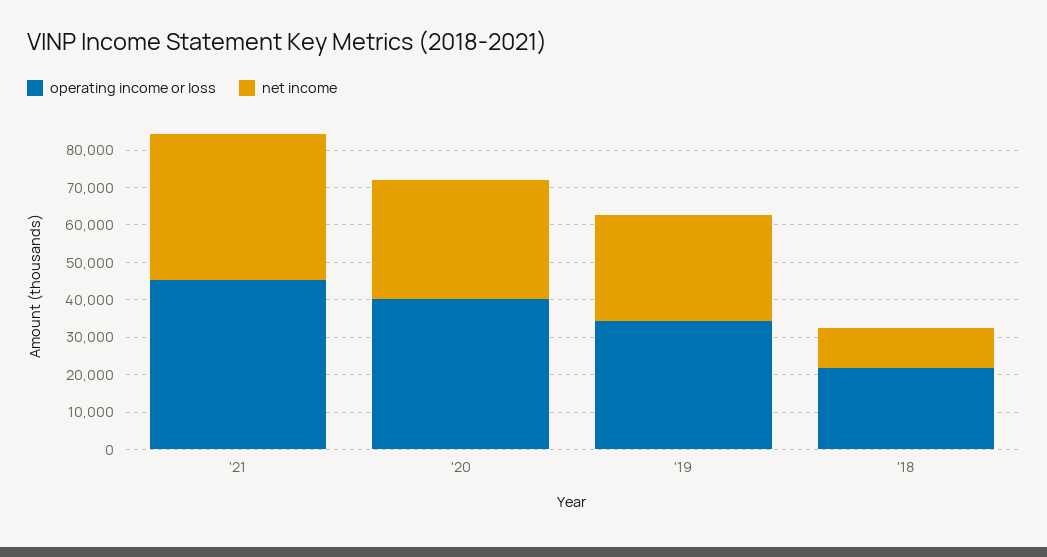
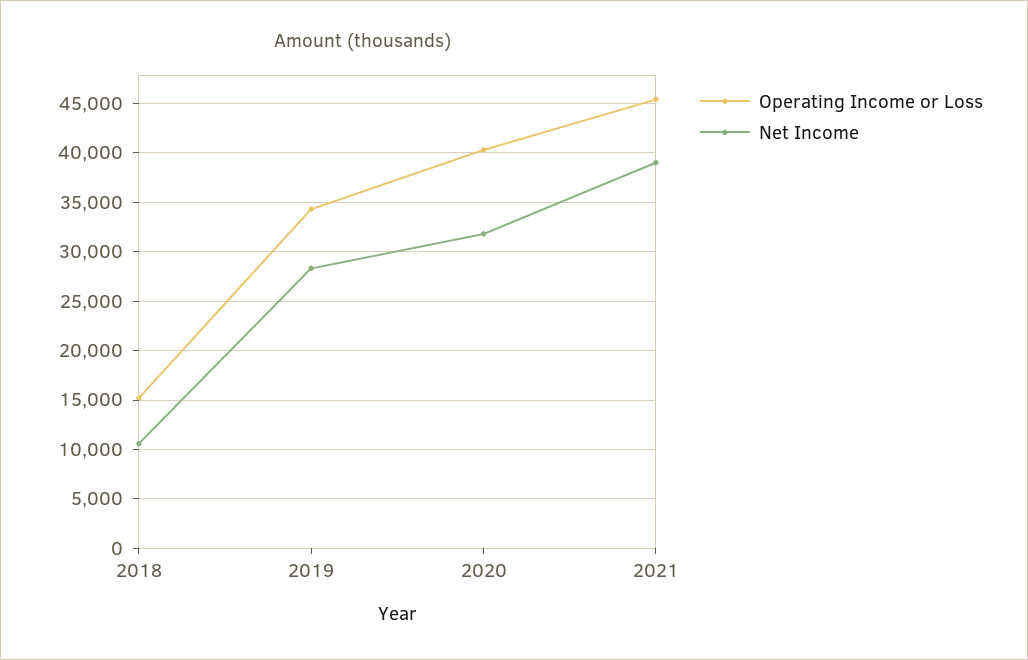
  {
    "operating income or loss": {
      "'21": 45000,
      "'20": 40000,
      "'19": 34000,
-     "'18": 22500
+     "'18": 15000
    },
    "net income": {
      "'21": 39000,
      "'20": 32000,
      "'19": 28000,
      "'18": 11000
    }
  }

